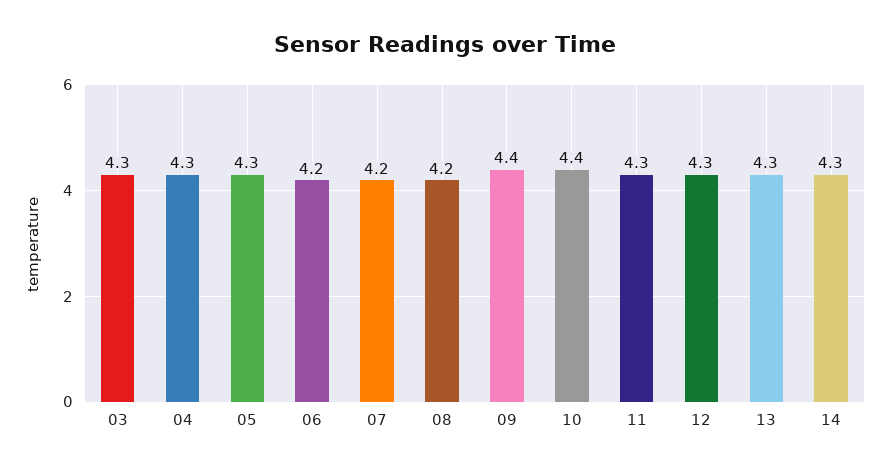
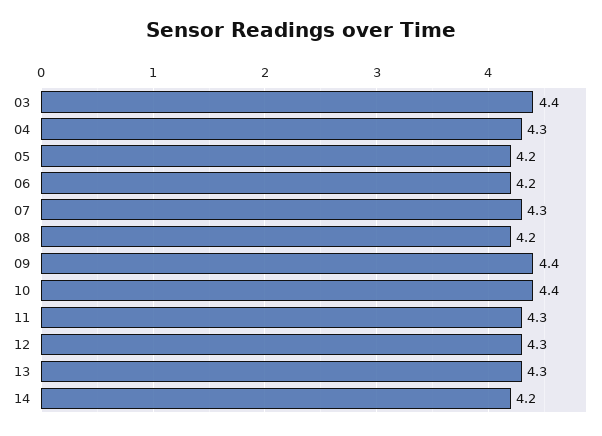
  {
-   "03": 4.3,
+   "03": 4.4,
    "04": 4.3,
-   "05": 4.3,
+   "05": 4.2,
    "06": 4.2,
-   "07": 4.2,
+   "07": 4.3,
    "08": 4.2,
    "09": 4.4,
    "10": 4.4,
    "11": 4.3,
    "12": 4.3,
    "13": 4.3,
-   "14": 4.3
+   "14": 4.2
  }

